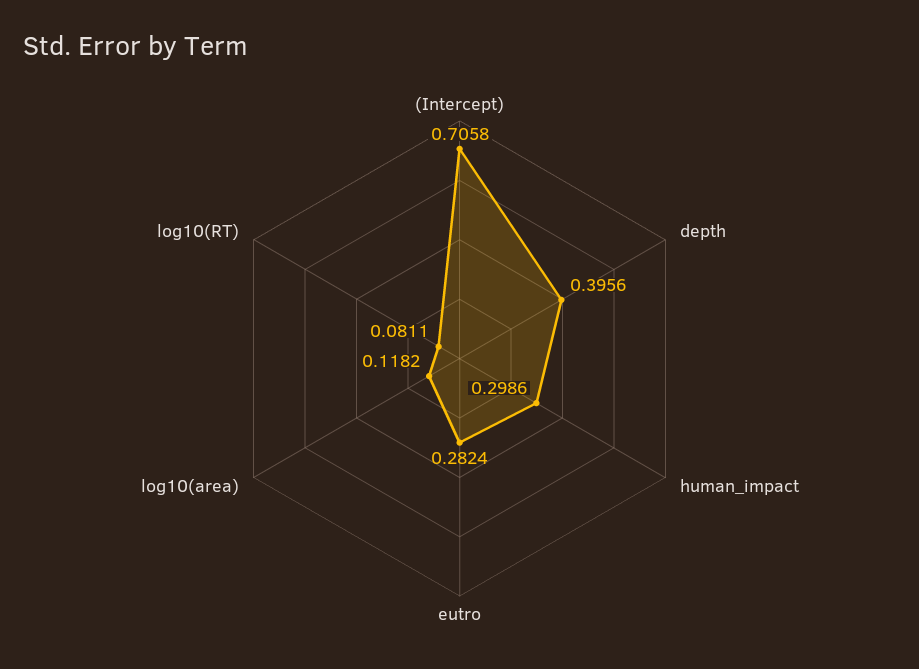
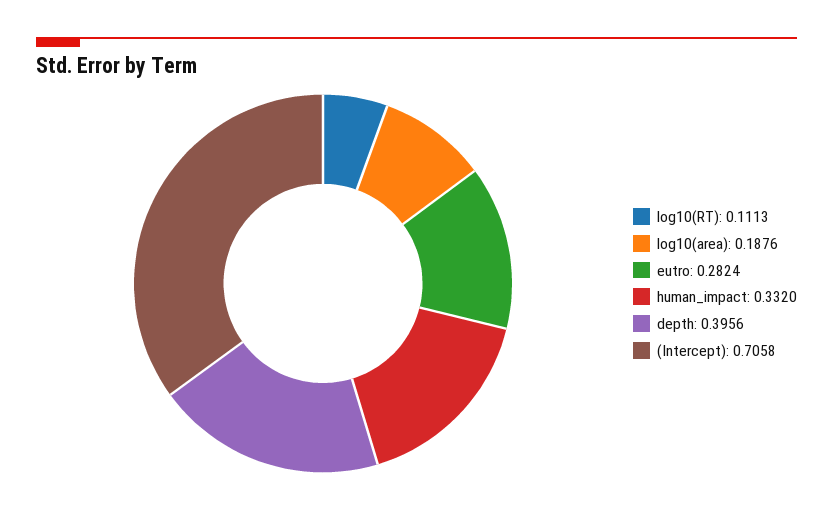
  {
    "(Intercept)": 0.7058,
    "depth": 0.3956,
-   "human_impact": 0.2986,
+   "human_impact": 0.332,
    "eutro": 0.2824,
-   "log10(area)": 0.1182,
+   "log10(area)": 0.1876,
-   "log10(RT)": 0.0811
+   "log10(RT)": 0.1113
  }

